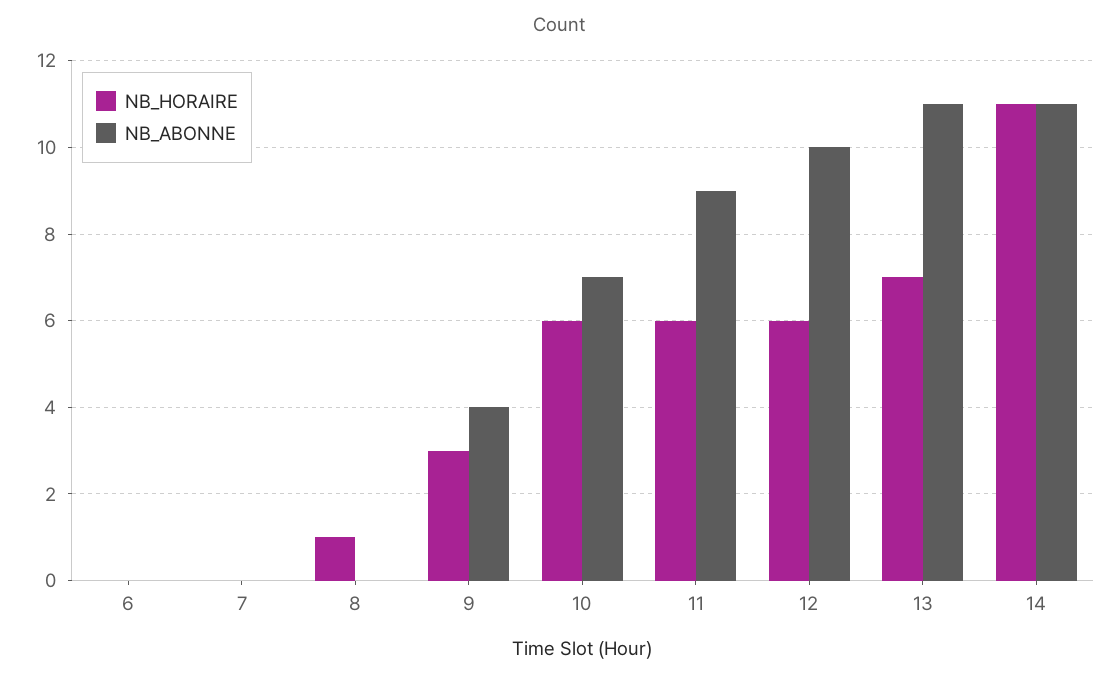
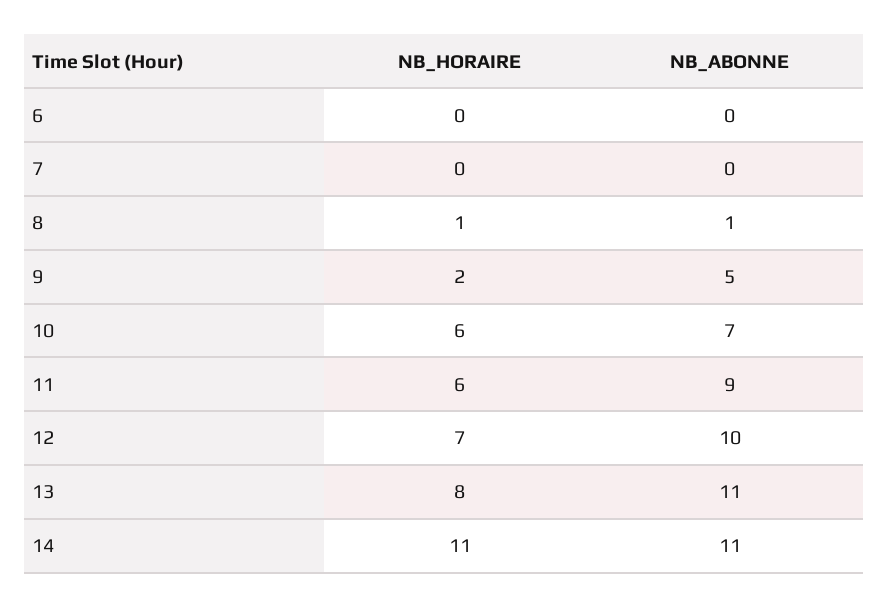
  {
    "NB_HORAIRE": {
      "6": 0,
      "7": 0,
      "8": 1,
-     "9": 3,
+     "9": 2,
      "10": 6,
      "11": 6,
-     "12": 6,
+     "12": 7,
-     "13": 7,
+     "13": 8,
      "14": 11
    },
    "NB_ABONNE": {
      "6": 0,
      "7": 0,
-     "8": 0,
+     "8": 1,
-     "9": 4,
+     "9": 5,
      "10": 7,
      "11": 9,
      "12": 10,
      "13": 11,
      "14": 11
    }
  }

